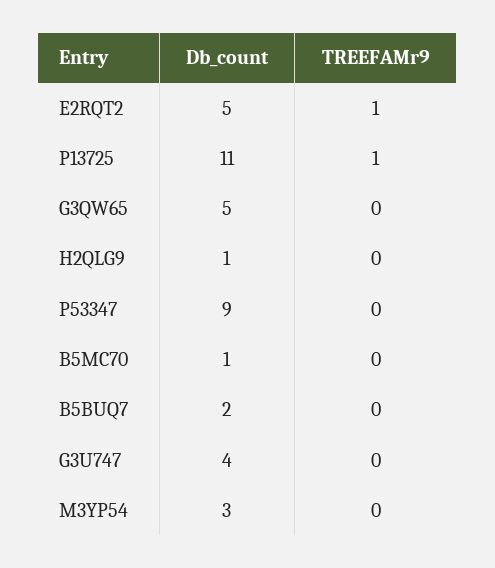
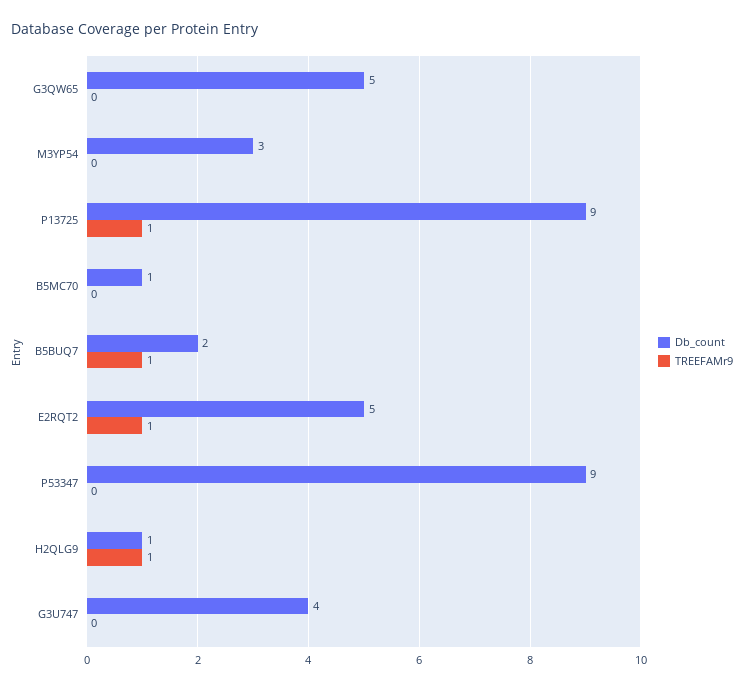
  {
    "Db_count": {
      "E2RQT2": 5,
-     "P13725": 11,
+     "P13725": 9,
      "G3QW65": 5,
      "H2QLG9": 1,
      "P53347": 9,
      "B5MC70": 1,
      "B5BUQ7": 2,
      "G3U747": 4,
      "M3YP54": 3
    },
    "TREEFAMr9": {
      "E2RQT2": 1,
      "P13725": 1,
      "G3QW65": 0,
-     "H2QLG9": 0,
+     "H2QLG9": 1,
      "P53347": 0,
      "B5MC70": 0,
-     "B5BUQ7": 0,
+     "B5BUQ7": 1,
      "G3U747": 0,
      "M3YP54": 0
    }
  }

